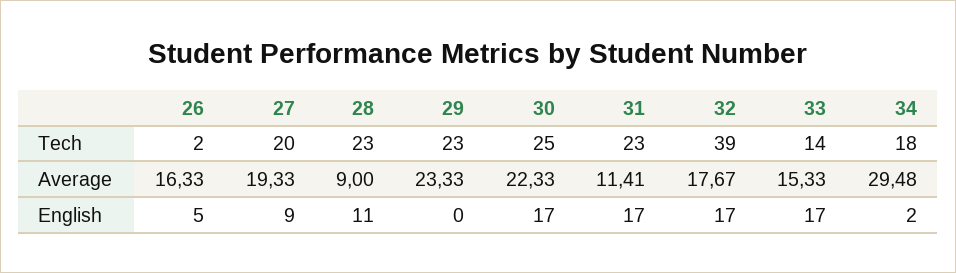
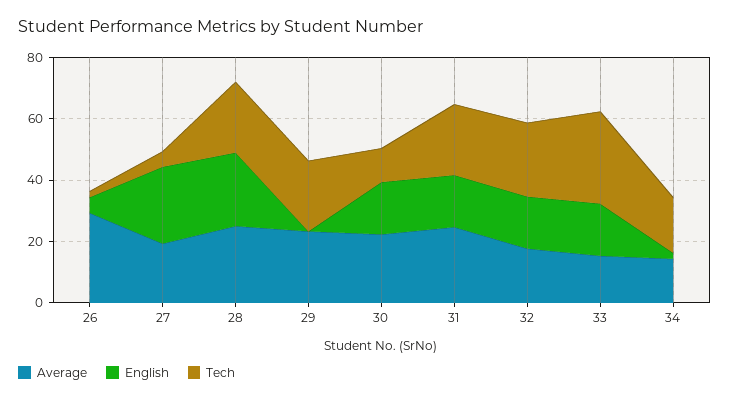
  {
    "Tech": {
      "26": 2,
-     "27": 20,
+     "27": 5,
      "28": 23,
      "29": 23,
-     "30": 25,
+     "30": 10,
      "31": 23,
-     "32": 39,
+     "32": 25,
-     "33": 14,
+     "33": 30,
      "34": 18
    },
    "Average": {
-     "26": 16.33,
+     "26": 30,
      "27": 19.33,
-     "28": 9,
+     "28": 25,
      "29": 23.33,
      "30": 22.33,
-     "31": 11.41,
+     "31": 25,
      "32": 17.67,
      "33": 15.33,
-     "34": 29.48
+     "34": 15
    },
    "English": {
      "26": 5,
-     "27": 9,
+     "27": 25,
-     "28": 11,
+     "28": 25,
      "29": 0,
      "30": 17,
      "31": 17,
      "32": 17,
      "33": 17,
      "34": 2
    }
  }

